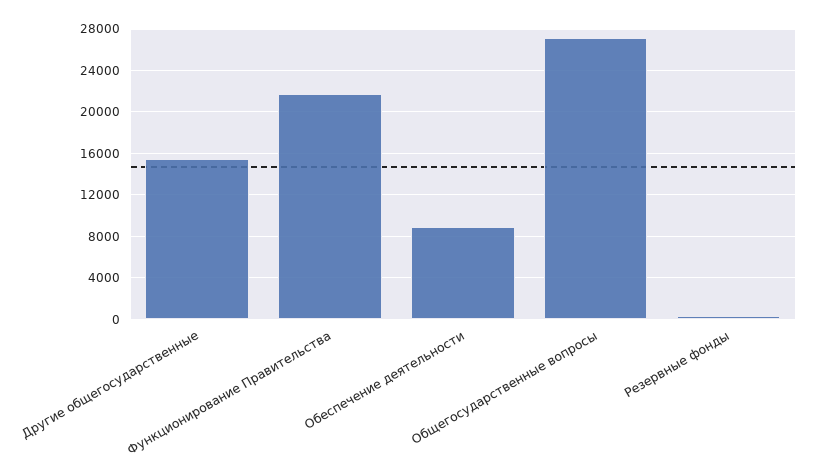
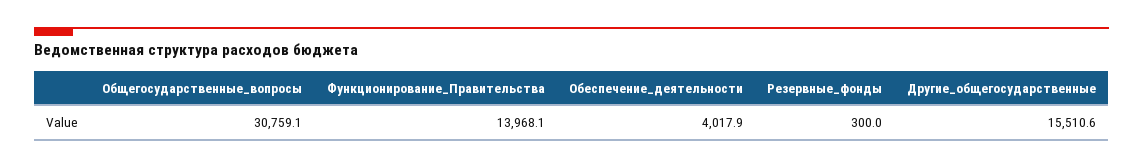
  {
    "Другие общегосударственные": 15510.6,
-   "Функционирование Правительства": 22000,
+   "Функционирование Правительства": 13968.1,
-   "Обеспечение деятельности": 9000,
+   "Обеспечение деятельности": 4017.9,
-   "Общегосударственные вопросы": 27000,
+   "Общегосударственные вопросы": 30759.1,
    "Резервные фонды": 300
  }

